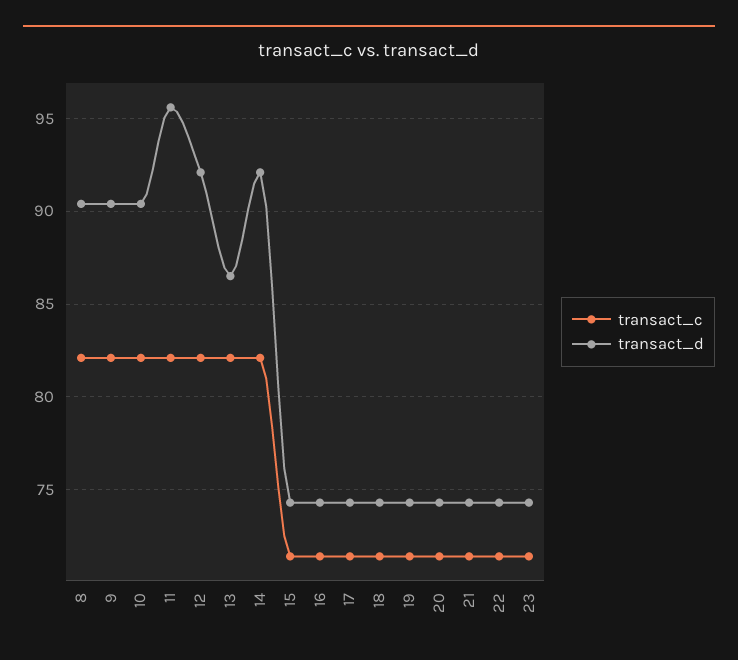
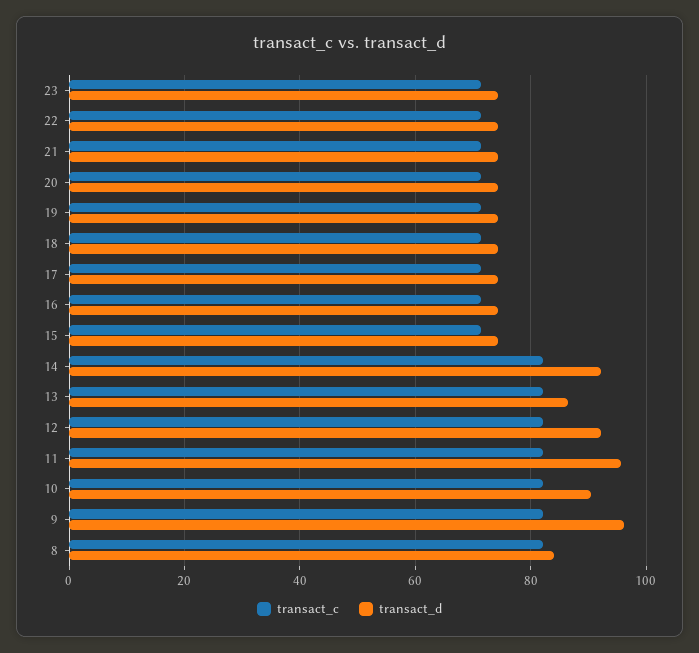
  {
    "transact_c": {
      "8": 82,
      "9": 82,
      "10": 82,
      "11": 82,
      "12": 82,
      "13": 82,
      "14": 82,
      "15": 71.5,
      "16": 71.5,
      "17": 71.5,
      "18": 71.5,
      "19": 71.5,
      "20": 71.5,
      "21": 71.5,
      "22": 71.5,
      "23": 71.5
    },
    "transact_d": {
-     "8": 90.5,
+     "8": 84,
-     "9": 90.5,
+     "9": 96,
      "10": 90.5,
      "11": 95.5,
      "12": 92,
      "13": 86.5,
      "14": 92,
      "15": 74.5,
      "16": 74.5,
      "17": 74.5,
      "18": 74.5,
      "19": 74.5,
      "20": 74.5,
      "21": 74.5,
      "22": 74.5,
      "23": 74.5
    }
  }

